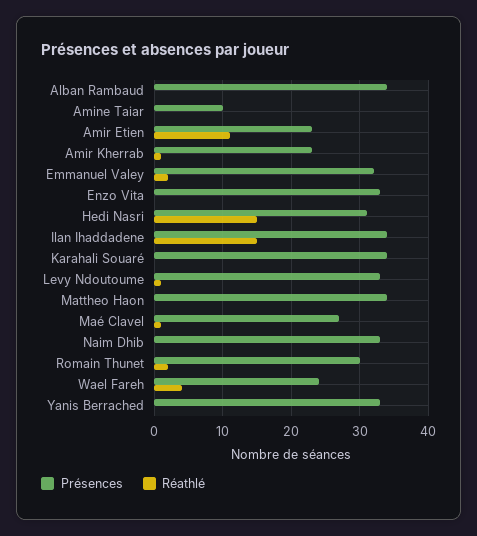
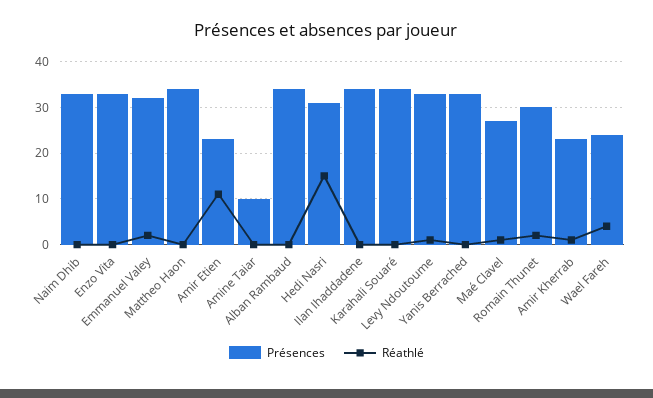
  {
    "Présences": {
      "Alban Rambaud": 34,
      "Amine Taiar": 10,
      "Amir Etien": 23,
      "Amir Kherrab": 23,
      "Emmanuel Valey": 32,
      "Enzo Vita": 33,
      "Hedi Nasri": 31,
      "Ilan Ihaddadene": 34,
      "Karahali Souaré": 34,
      "Levy Ndoutoume": 33,
      "Mattheo Haon": 34,
      "Maé Clavel": 27,
      "Naim Dhib": 33,
      "Romain Thunet": 30,
      "Wael Fareh": 24,
      "Yanis Berrached": 33
    },
    "Réathlé": {
      "Alban Rambaud": 0,
      "Amine Taiar": 0,
      "Amir Etien": 11,
      "Amir Kherrab": 1,
      "Emmanuel Valey": 2,
      "Enzo Vita": 0,
      "Hedi Nasri": 15,
-     "Ilan Ihaddadene": 15,
+     "Ilan Ihaddadene": 0,
      "Karahali Souaré": 0,
      "Levy Ndoutoume": 1,
      "Mattheo Haon": 0,
      "Maé Clavel": 1,
      "Naim Dhib": 0,
      "Romain Thunet": 2,
      "Wael Fareh": 4,
      "Yanis Berrached": 0
    }
  }

